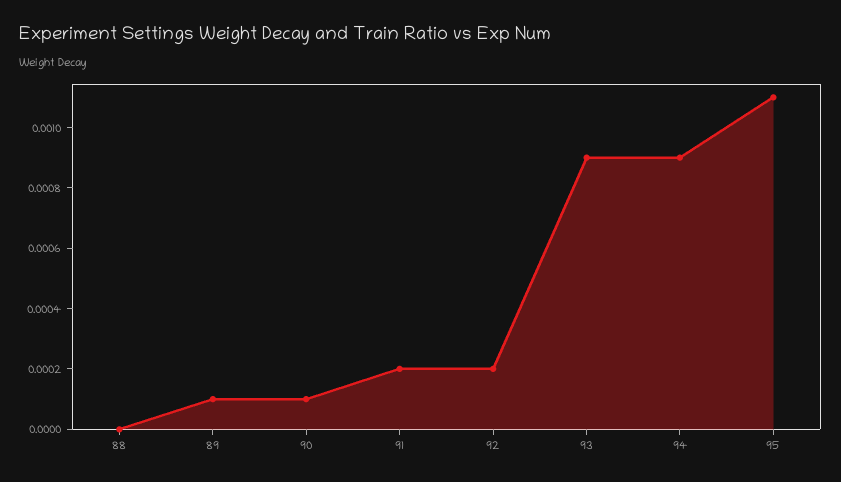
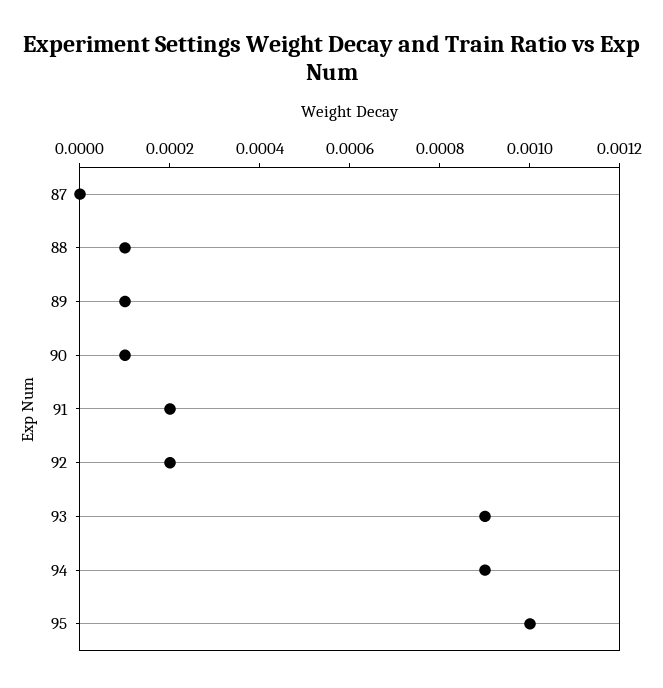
  {
-   "88": 0,
+   "88": 0.0001,
    "89": 0.0001,
    "90": 0.0001,
    "91": 0.0002,
    "92": 0.0002,
    "93": 0.0009,
    "94": 0.0009,
-   "95": 0.0011
+   "95": 0.001,
+   "87": 0
  }

